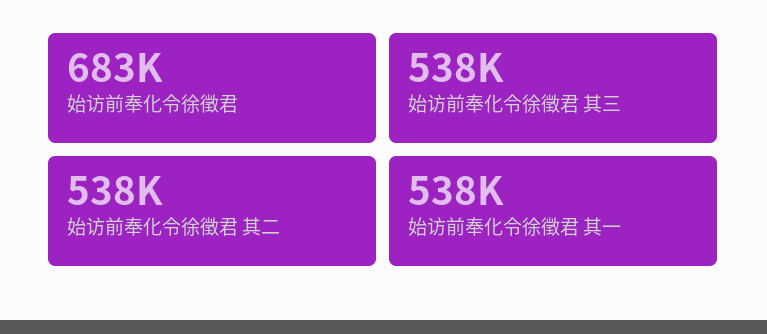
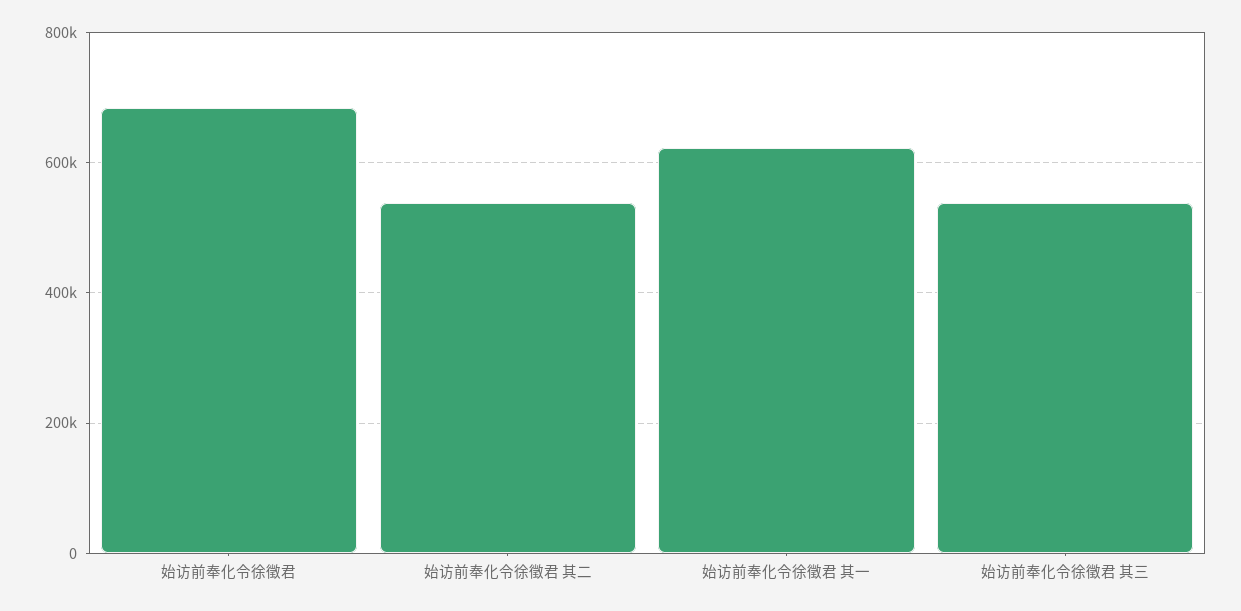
  {
    "始访前奉化令徐徵君": 683000,
    "始访前奉化令徐徵君 其三": 538000,
    "始访前奉化令徐徵君 其二": 538000,
-   "始访前奉化令徐徵君 其一": 538000
+   "始访前奉化令徐徵君 其一": 620000
  }

